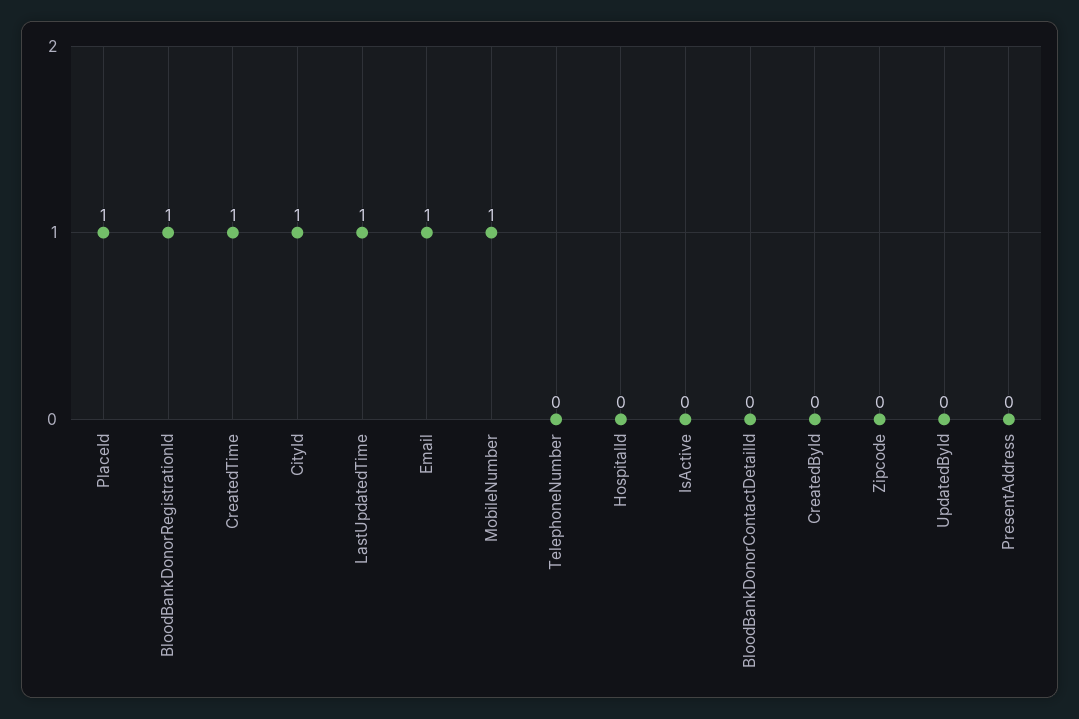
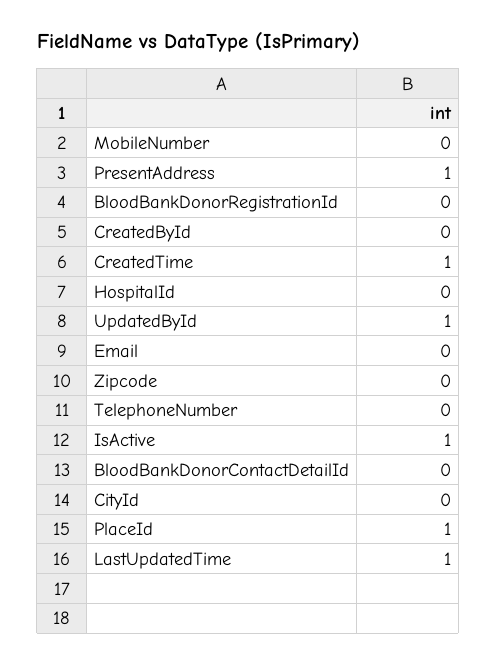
  {
    "PlaceId": 1,
-   "BloodBankDonorRegistrationId": 1,
+   "BloodBankDonorRegistrationId": 0,
    "CreatedTime": 1,
-   "CityId": 1,
+   "CityId": 0,
    "LastUpdatedTime": 1,
-   "Email": 1,
+   "Email": 0,
-   "MobileNumber": 1,
+   "MobileNumber": 0,
    "TelephoneNumber": 0,
    "HospitalId": 0,
-   "IsActive": 0,
+   "IsActive": 1,
    "BloodBankDonorContactDetailId": 0,
    "CreatedById": 0,
    "Zipcode": 0,
-   "UpdatedById": 0,
+   "UpdatedById": 1,
-   "PresentAddress": 0
+   "PresentAddress": 1
  }

